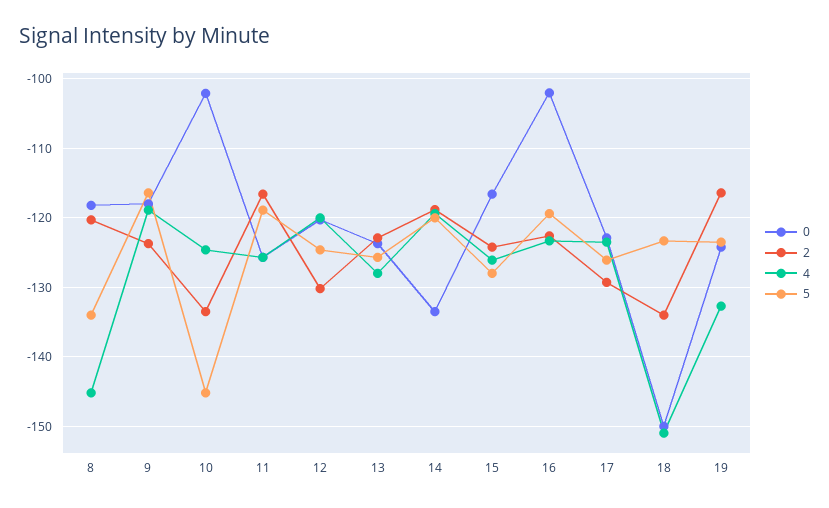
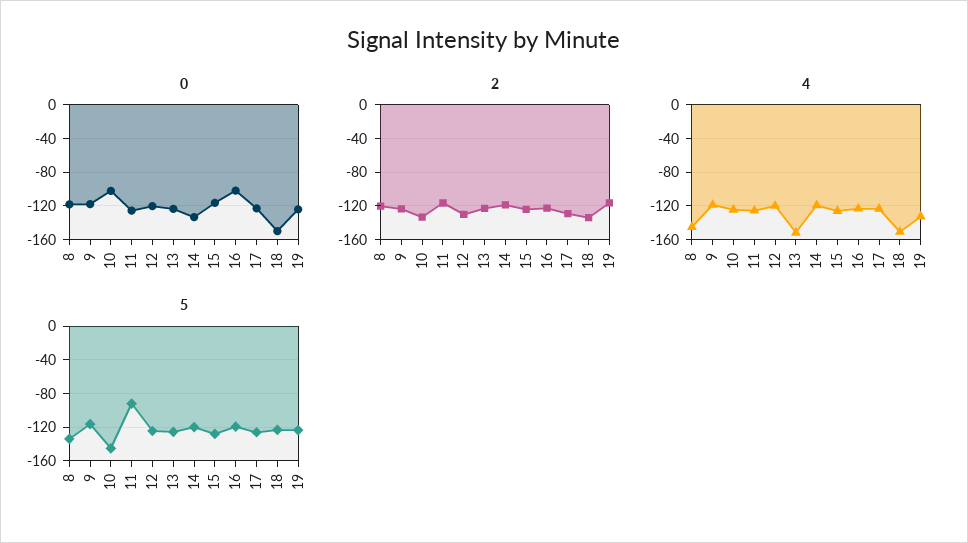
  {
    "0": {
      "8": -118,
      "9": -118,
      "10": -102,
      "11": -126,
      "12": -120,
      "13": -124,
      "14": -134,
      "15": -117,
      "16": -102,
      "17": -123,
      "18": -150,
      "19": -124
    },
    "2": {
      "8": -120,
      "9": -124,
      "10": -134,
      "11": -117,
      "12": -130,
      "13": -123,
      "14": -119,
      "15": -124,
      "16": -123,
      "17": -129,
      "18": -134,
      "19": -116
    },
    "4": {
      "8": -145,
      "9": -119,
      "10": -125,
      "11": -126,
      "12": -120,
-     "13": -128,
+     "13": -150,
      "14": -119,
      "15": -126,
      "16": -123,
      "17": -124,
      "18": -151,
      "19": -133
    },
    "5": {
      "8": -134,
      "9": -116,
      "10": -145,
-     "11": -119,
+     "11": -90,
      "12": -125,
      "13": -126,
      "14": -120,
      "15": -128,
      "16": -119,
      "17": -126,
      "18": -123,
      "19": -124
    }
  }

